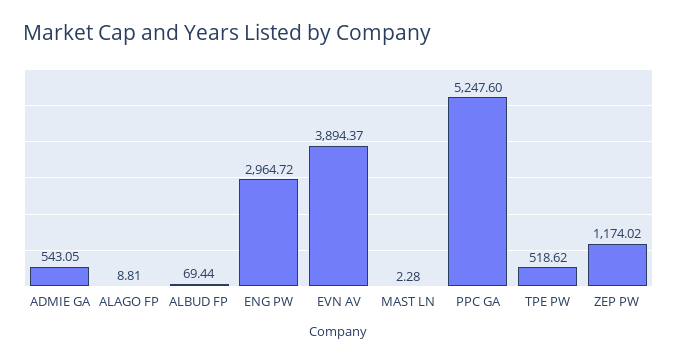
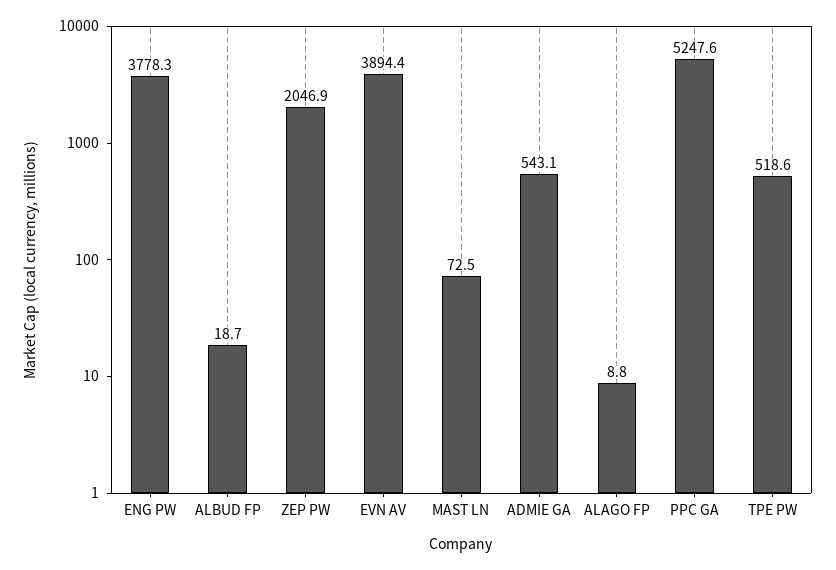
  {
    "ADMIE GA": 543.05,
    "ALAGO FP": 8.81,
-   "ALBUD FP": 69.44,
+   "ALBUD FP": 18.7,
-   "ENG PW": 2964.72,
+   "ENG PW": 3778.3,
    "EVN AV": 3894.37,
-   "MAST LN": 2.28,
+   "MAST LN": 72.5,
    "PPC GA": 5247.6,
    "TPE PW": 518.62,
-   "ZEP PW": 1174.02
+   "ZEP PW": 2046.9
  }

